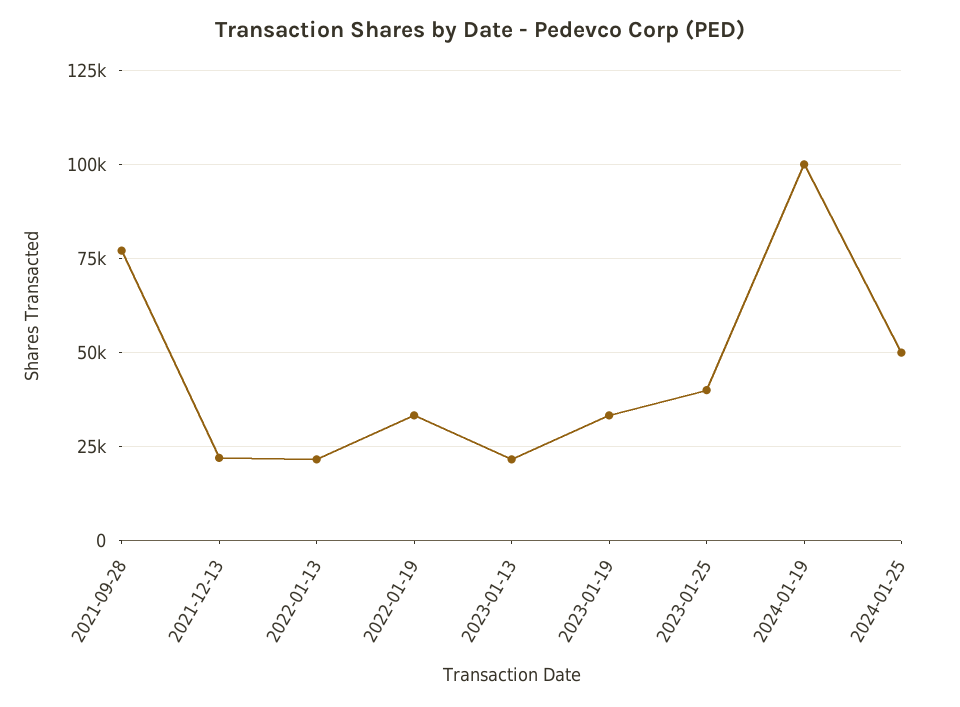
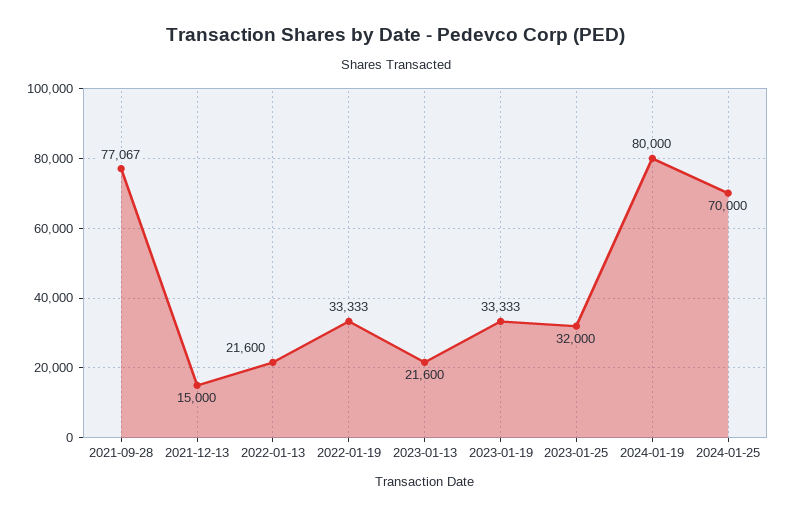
  {
    "2021-09-28": 77067,
-   "2021-12-13": 22500,
+   "2021-12-13": 15000,
    "2022-01-13": 21600,
    "2022-01-19": 33333,
    "2023-01-13": 21600,
    "2023-01-19": 33333,
-   "2023-01-25": 40000,
+   "2023-01-25": 32000,
-   "2024-01-19": 100000,
+   "2024-01-19": 80000,
-   "2024-01-25": 50000
+   "2024-01-25": 70000
  }

